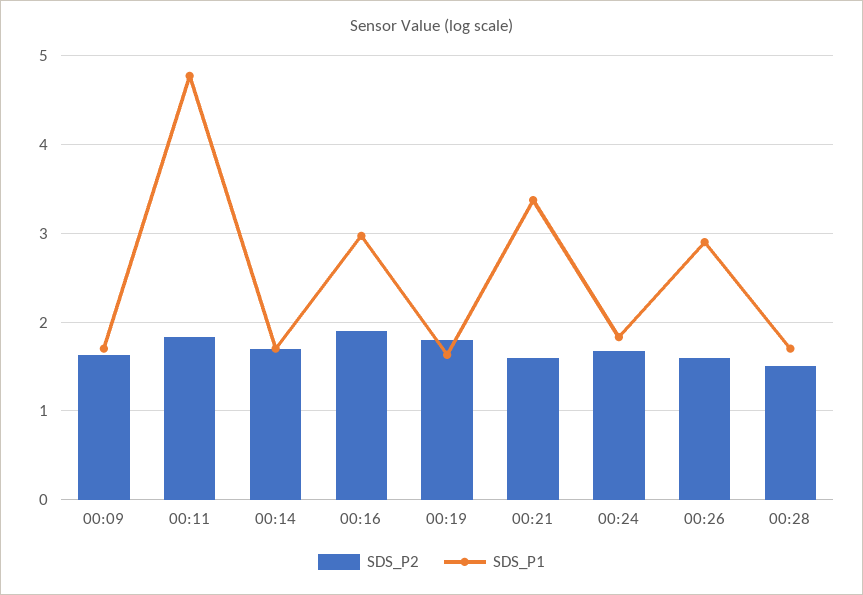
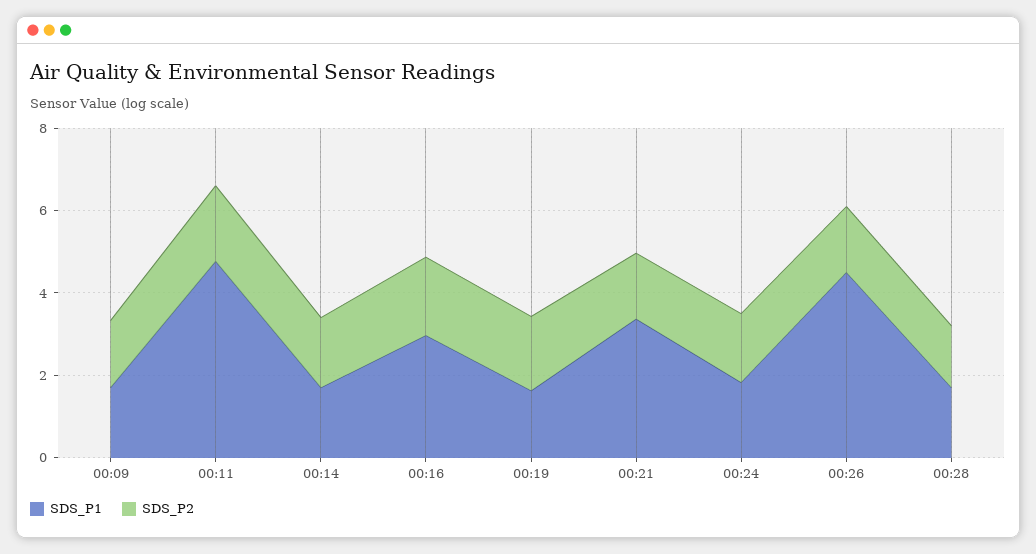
  {
    "SDS_P2": {
      "00:09": 1.6,
      "00:11": 1.8,
      "00:14": 1.7,
      "00:16": 1.9,
      "00:19": 1.8,
      "00:21": 1.6,
      "00:24": 1.7,
      "00:26": 1.6,
      "00:28": 1.5
    },
    "SDS_P1": {
      "00:09": 1.7,
      "00:11": 4.8,
      "00:14": 1.7,
      "00:16": 3,
      "00:19": 1.6,
      "00:21": 3.4,
      "00:24": 1.8,
-     "00:26": 2.9,
+     "00:26": 4.5,
      "00:28": 1.7
    }
  }

